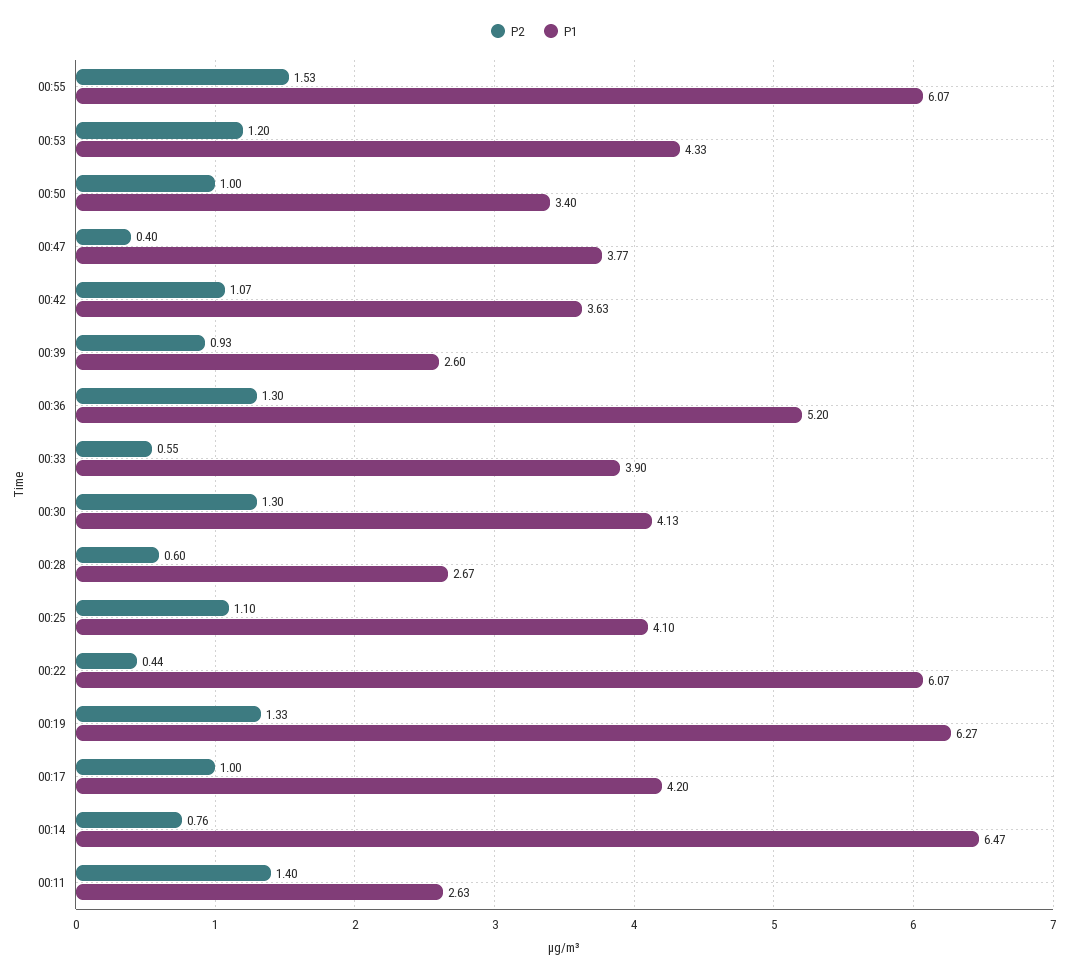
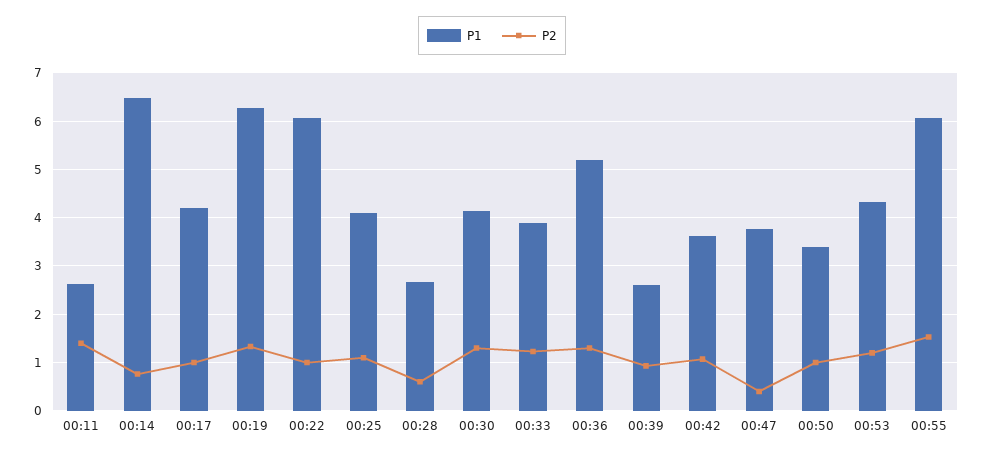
  {
    "P2": {
      "00:55": 1.53,
      "00:53": 1.2,
      "00:50": 1,
      "00:47": 0.4,
      "00:42": 1.07,
      "00:39": 0.93,
      "00:36": 1.3,
-     "00:33": 0.55,
+     "00:33": 1.2,
      "00:30": 1.3,
      "00:28": 0.6,
      "00:25": 1.1,
-     "00:22": 0.44,
+     "00:22": 1,
      "00:19": 1.33,
      "00:17": 1,
      "00:14": 0.76,
      "00:11": 1.4
    },
    "P1": {
      "00:55": 6.07,
      "00:53": 4.33,
      "00:50": 3.4,
      "00:47": 3.77,
      "00:42": 3.63,
      "00:39": 2.6,
      "00:36": 5.2,
      "00:33": 3.9,
      "00:30": 4.13,
      "00:28": 2.67,
      "00:25": 4.1,
      "00:22": 6.07,
      "00:19": 6.27,
      "00:17": 4.2,
      "00:14": 6.47,
      "00:11": 2.63
    }
  }

